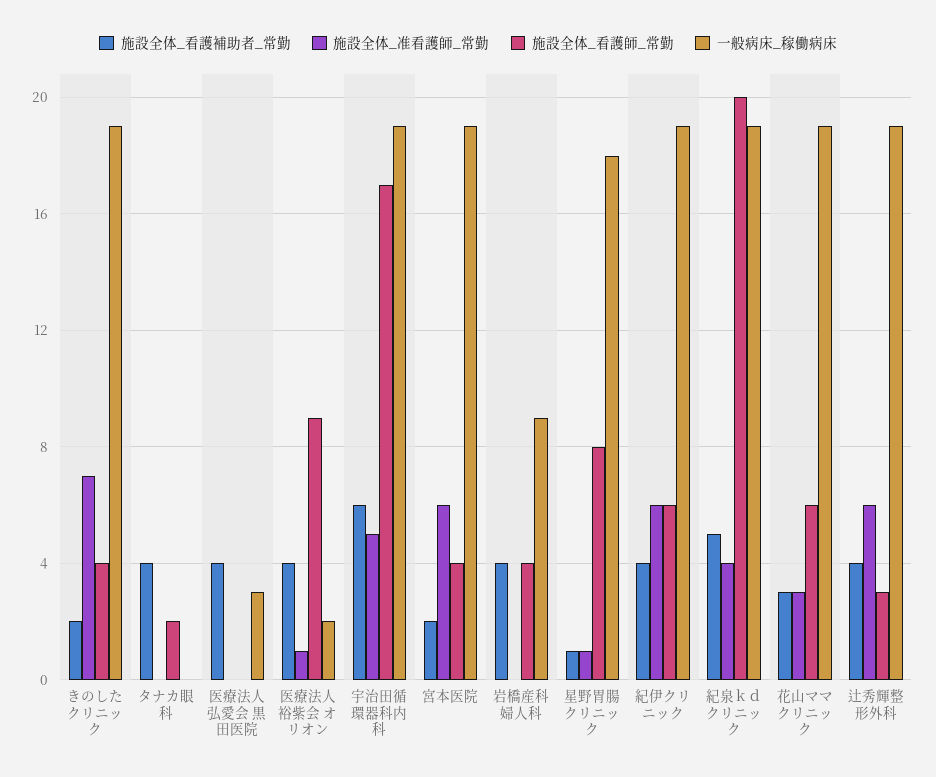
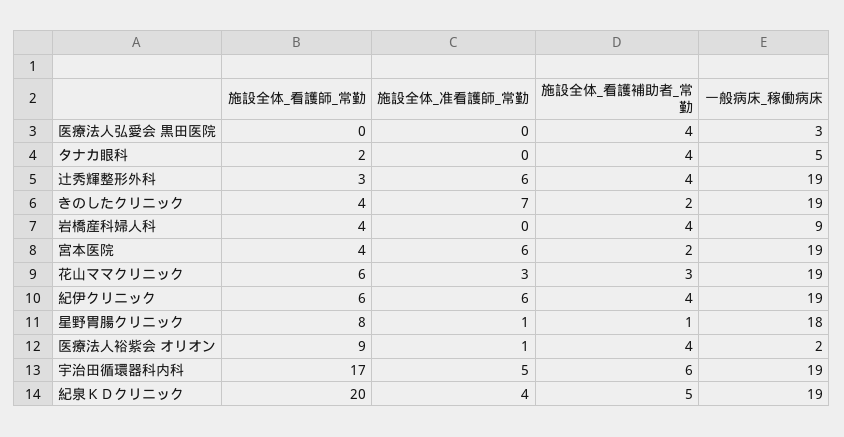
  {
    "施設全体_看護補助者_常勤": {
      "きのしたクリニック": 2,
      "タナカ眼科": 4,
      "医療法人弘愛会 黒田医院": 4,
      "医療法人裕紫会 オリオン": 4,
      "宇治田循環器科内科": 6,
      "宮本医院": 2,
      "岩橋産科婦人科": 4,
      "星野胃腸クリニック": 1,
      "紀伊クリニック": 4,
      "紀泉ｋｄクリニック": 5,
      "花山ママクリニック": 3,
      "辻秀輝整形外科": 4
    },
    "施設全体_准看護師_常勤": {
      "きのしたクリニック": 7,
      "タナカ眼科": 0,
      "医療法人弘愛会 黒田医院": 0,
      "医療法人裕紫会 オリオン": 1,
      "宇治田循環器科内科": 5,
      "宮本医院": 6,
      "岩橋産科婦人科": 0,
      "星野胃腸クリニック": 1,
      "紀伊クリニック": 6,
      "紀泉ｋｄクリニック": 4,
      "花山ママクリニック": 3,
      "辻秀輝整形外科": 6
    },
    "施設全体_看護師_常勤": {
      "きのしたクリニック": 4,
      "タナカ眼科": 2,
      "医療法人弘愛会 黒田医院": 0,
      "医療法人裕紫会 オリオン": 9,
      "宇治田循環器科内科": 17,
      "宮本医院": 4,
      "岩橋産科婦人科": 4,
      "星野胃腸クリニック": 8,
      "紀伊クリニック": 6,
      "紀泉ｋｄクリニック": 20,
      "花山ママクリニック": 6,
      "辻秀輝整形外科": 3
    },
    "一般病床_稼働病床": {
      "きのしたクリニック": 19,
-     "タナカ眼科": 0,
+     "タナカ眼科": 5,
      "医療法人弘愛会 黒田医院": 3,
      "医療法人裕紫会 オリオン": 2,
      "宇治田循環器科内科": 19,
      "宮本医院": 19,
      "岩橋産科婦人科": 9,
      "星野胃腸クリニック": 18,
      "紀伊クリニック": 19,
      "紀泉ｋｄクリニック": 19,
      "花山ママクリニック": 19,
      "辻秀輝整形外科": 19
    }
  }

